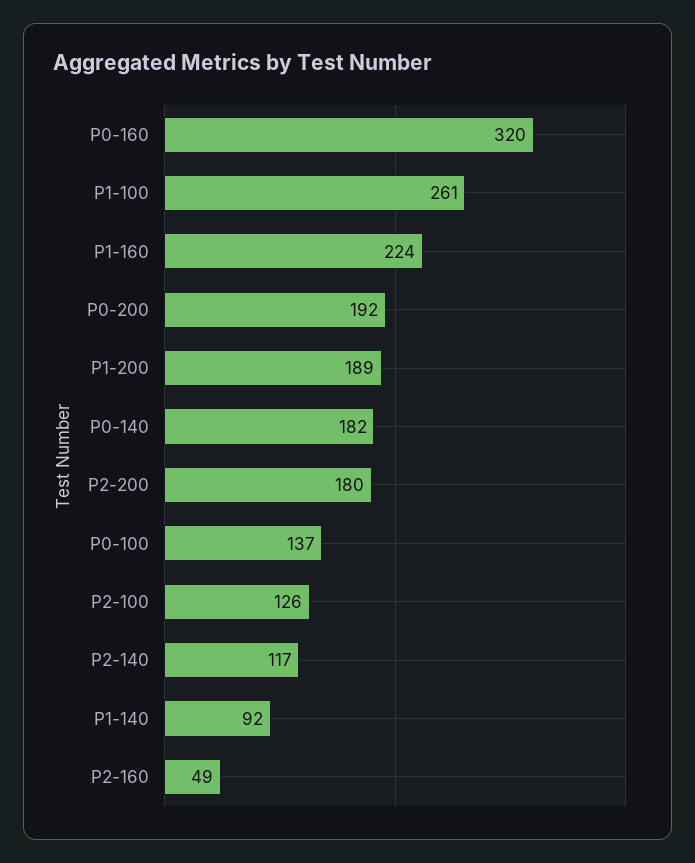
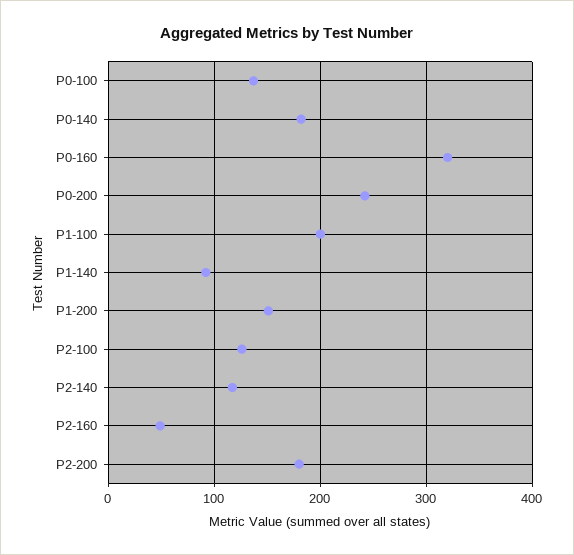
  {
    "P0-160": 320,
-   "P1-100": 261,
+   "P1-100": 200,
-   "P1-160": 224,
-   "P0-200": 192,
+   "P0-200": 240,
-   "P1-200": 189,
+   "P1-200": 150,
    "P0-140": 182,
    "P2-200": 180,
    "P0-100": 137,
    "P2-100": 126,
    "P2-140": 117,
    "P1-140": 92,
    "P2-160": 49
  }

